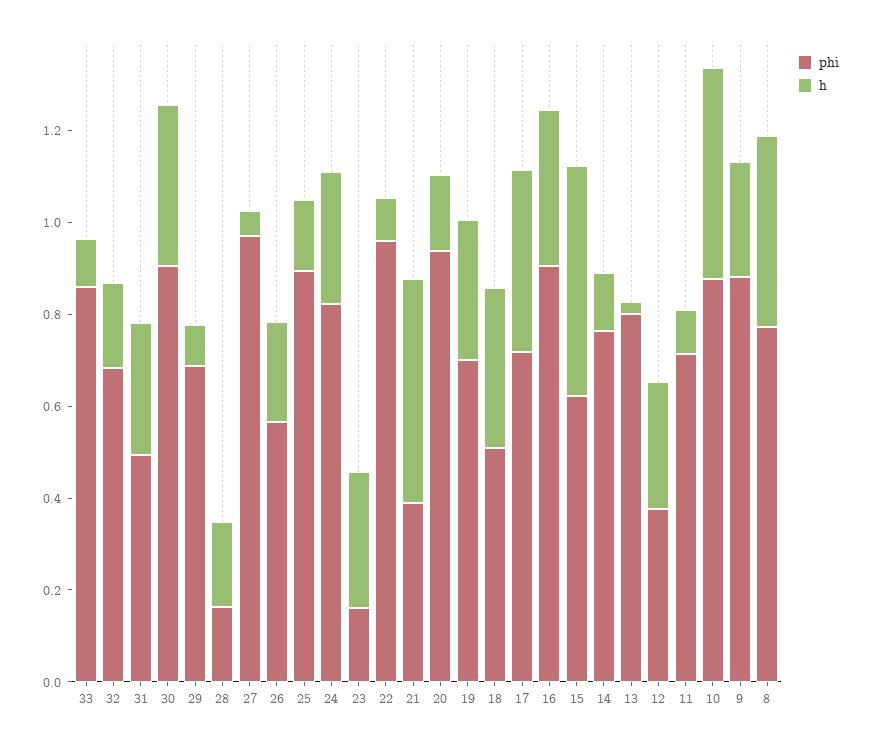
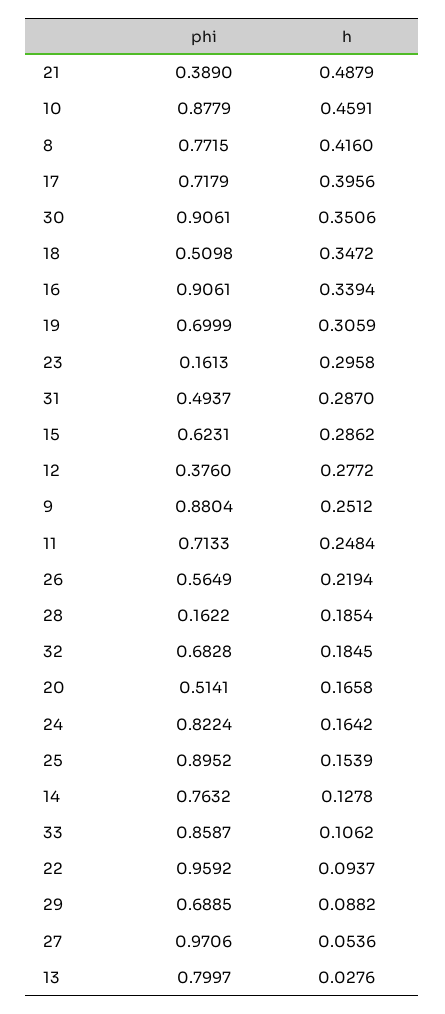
  {
    "phi": {
      "33": 0.8587,
      "32": 0.6828,
      "31": 0.4937,
      "30": 0.9061,
      "29": 0.6885,
      "28": 0.1622,
      "27": 0.9706,
      "26": 0.5649,
      "25": 0.8952,
      "24": 0.8224,
      "23": 0.1613,
      "22": 0.9592,
      "21": 0.389,
-     "20": 0.95,
+     "20": 0.5141,
      "19": 0.6999,
      "18": 0.5098,
      "17": 0.7179,
      "16": 0.9061,
      "15": 0.6231,
      "14": 0.7632,
      "13": 0.7997,
      "12": 0.376,
      "11": 0.7133,
      "10": 0.8779,
      "9": 0.8804,
      "8": 0.7715
    },
    "h": {
      "33": 0.1062,
      "32": 0.1845,
      "31": 0.287,
      "30": 0.3506,
      "29": 0.0882,
      "28": 0.1854,
      "27": 0.0536,
      "26": 0.2194,
      "25": 0.1539,
-     "24": 0.3,
+     "24": 0.1642,
      "23": 0.2958,
      "22": 0.0937,
      "21": 0.4879,
      "20": 0.1658,
      "19": 0.3059,
      "18": 0.3472,
      "17": 0.3956,
      "16": 0.3394,
-     "15": 0.5,
+     "15": 0.2862,
      "14": 0.1278,
      "13": 0.0276,
      "12": 0.2772,
-     "11": 0.1,
+     "11": 0.2484,
      "10": 0.4591,
      "9": 0.2512,
      "8": 0.416
    }
  }

